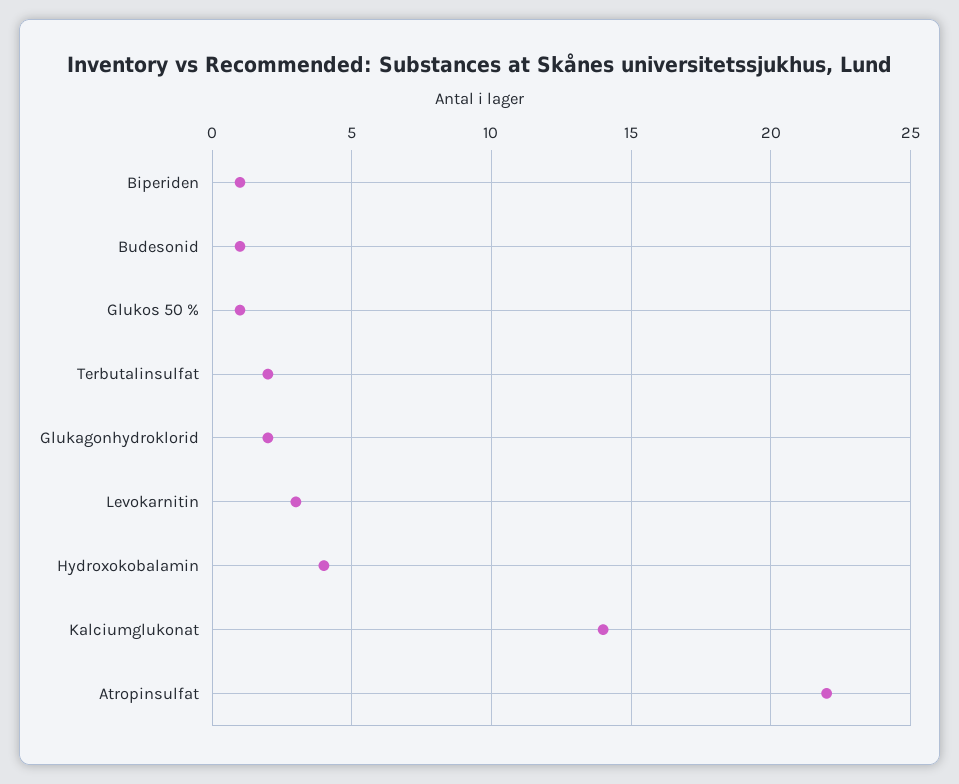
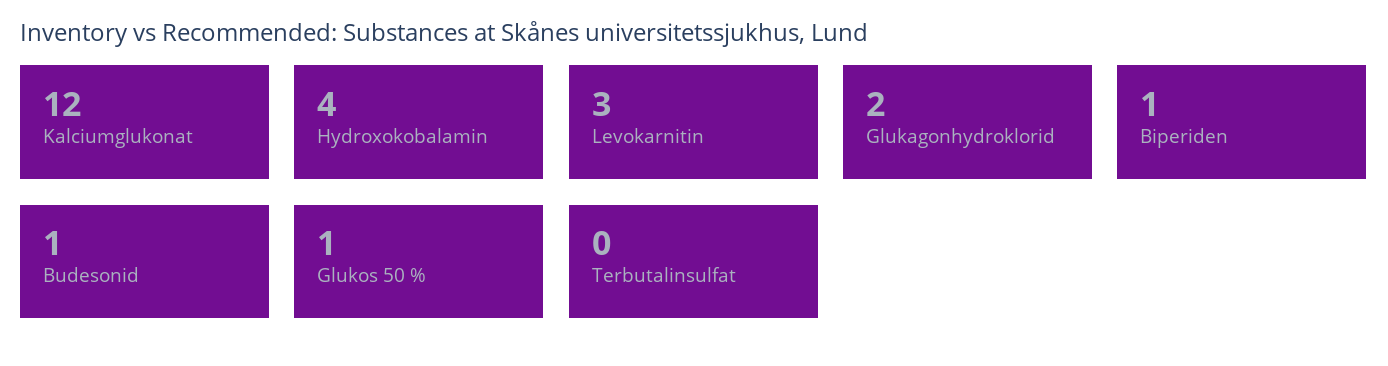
  {
    "Biperiden": 1,
    "Budesonid": 1,
    "Glukos 50 %": 1,
-   "Terbutalinsulfat": 2,
+   "Terbutalinsulfat": 0,
    "Glukagonhydroklorid": 2,
    "Levokarnitin": 3,
    "Hydroxokobalamin": 4,
-   "Kalciumglukonat": 14,
+   "Kalciumglukonat": 12
-   "Atropinsulfat": 22
  }

